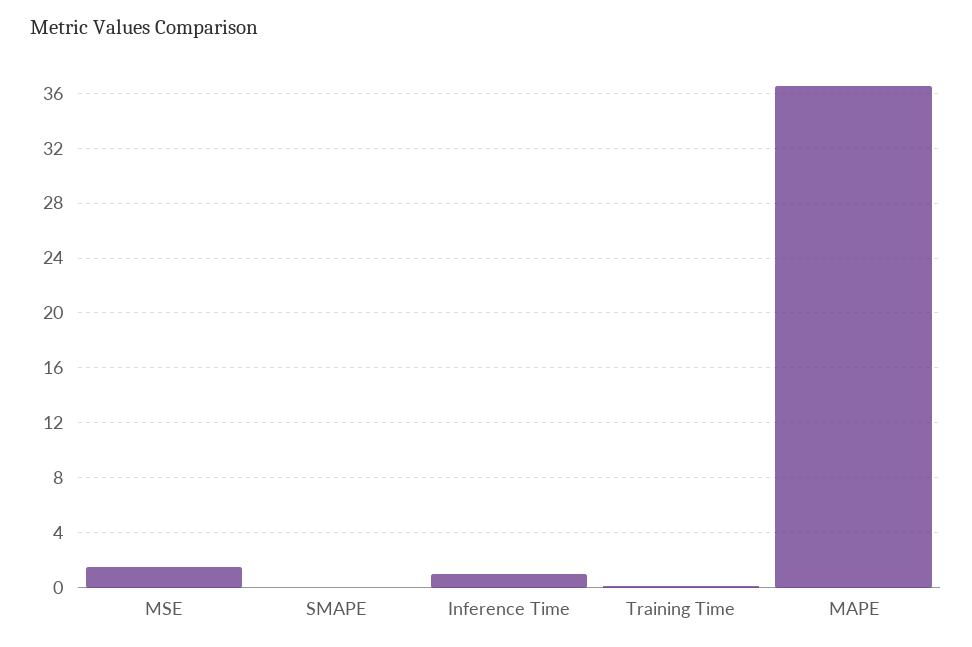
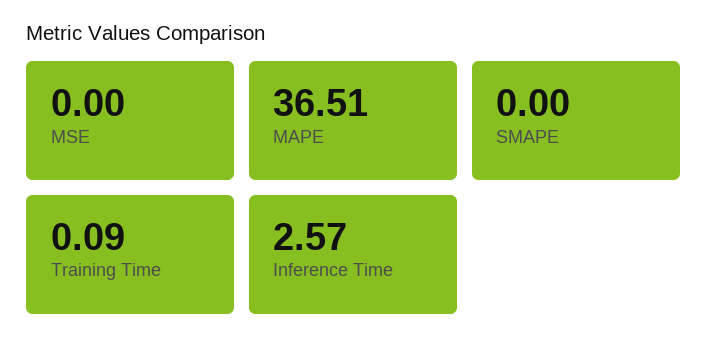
  {
-   "MSE": 1.5,
+   "MSE": 0,
    "SMAPE": 0,
-   "Inference Time": 1,
+   "Inference Time": 2.57,
    "Training Time": 0.09,
    "MAPE": 36.51
  }

